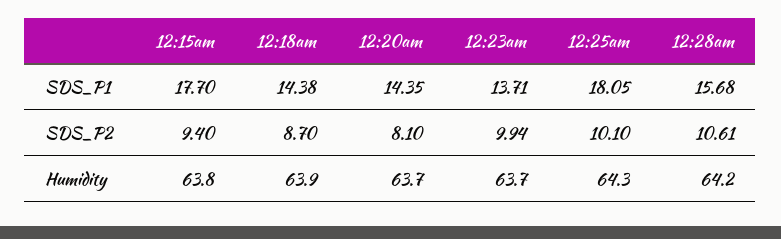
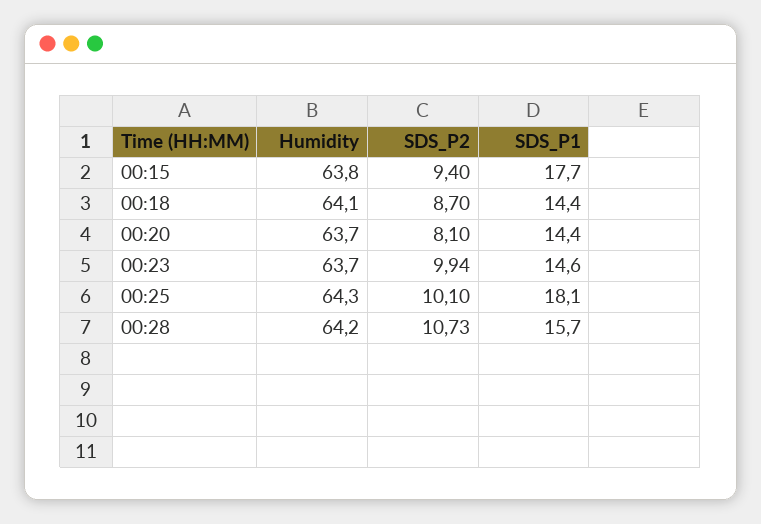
  {
    "12:15am": {
      "SDS_P1": 17.7,
      "SDS_P2": 9.4,
      "Humidity": 63.8
    },
    "12:18am": {
      "SDS_P1": 14.38,
      "SDS_P2": 8.7,
-     "Humidity": 63.9
+     "Humidity": 64.1
    },
    "12:20am": {
      "SDS_P1": 14.35,
      "SDS_P2": 8.1,
      "Humidity": 63.7
    },
    "12:23am": {
-     "SDS_P1": 13.71,
+     "SDS_P1": 14.6,
      "SDS_P2": 9.94,
      "Humidity": 63.7
    },
    "12:25am": {
      "SDS_P1": 18.05,
      "SDS_P2": 10.1,
      "Humidity": 64.3
    },
    "12:28am": {
      "SDS_P1": 15.68,
-     "SDS_P2": 10.61,
+     "SDS_P2": 10.73,
      "Humidity": 64.2
    }
  }

